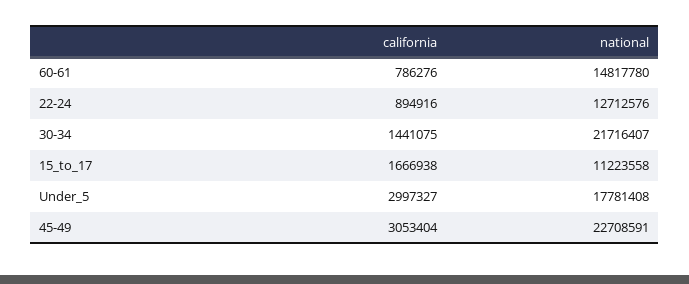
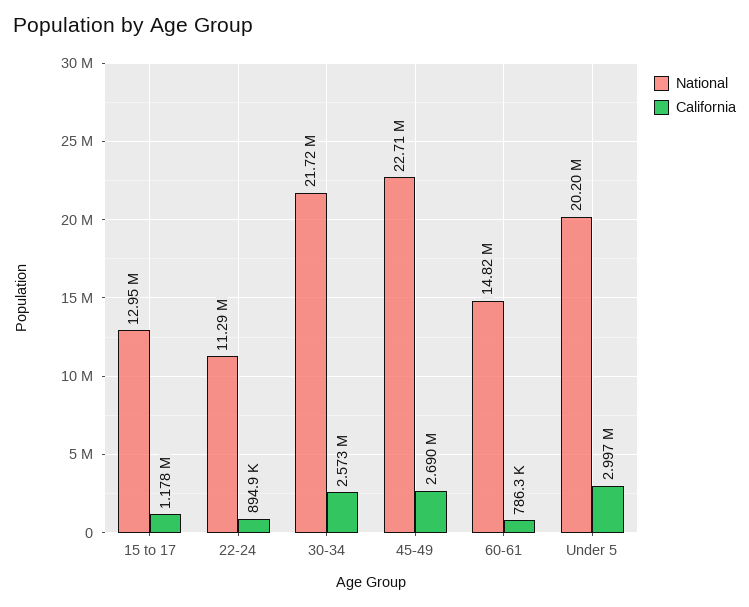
  {
    "california": {
      "60-61": 786276,
      "22-24": 894916,
-     "30-34": 1441075,
+     "30-34": 2573000,
-     "15_to_17": 1666938,
+     "15_to_17": 1178000,
      "Under_5": 2997327,
-     "45-49": 3053404
+     "45-49": 2690000
    },
    "national": {
      "60-61": 14817780,
-     "22-24": 12712576,
+     "22-24": 11290000,
      "30-34": 21716407,
-     "15_to_17": 11223558,
+     "15_to_17": 12950000,
-     "Under_5": 17781408,
+     "Under_5": 20200000,
      "45-49": 22708591
    }
  }

